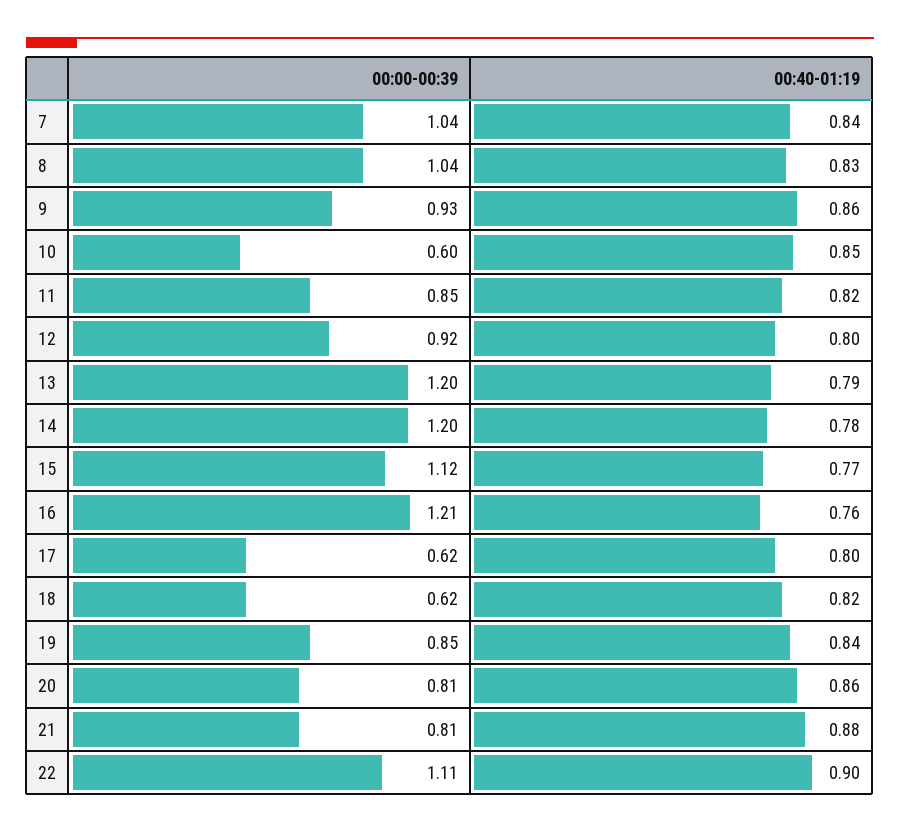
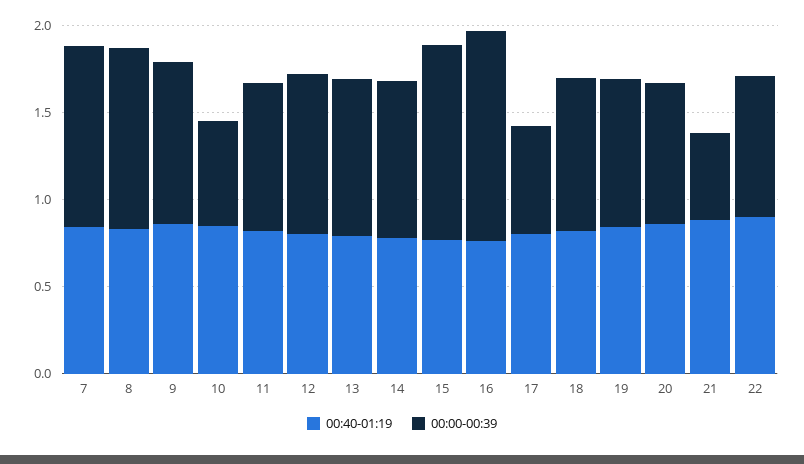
  {
    "00:00-00:39": {
      "7": 1.04,
      "8": 1.04,
      "9": 0.93,
      "10": 0.6,
      "11": 0.85,
      "12": 0.92,
-     "13": 1.2,
+     "13": 0.9,
-     "14": 1.2,
+     "14": 0.9,
      "15": 1.12,
      "16": 1.21,
      "17": 0.62,
-     "18": 0.62,
+     "18": 0.9,
      "19": 0.85,
      "20": 0.81,
-     "21": 0.81,
+     "21": 0.5,
-     "22": 1.11
+     "22": 0.8
    },
    "00:40-01:19": {
      "7": 0.84,
      "8": 0.83,
      "9": 0.86,
      "10": 0.85,
      "11": 0.82,
      "12": 0.8,
      "13": 0.79,
      "14": 0.78,
      "15": 0.77,
      "16": 0.76,
      "17": 0.8,
      "18": 0.82,
      "19": 0.84,
      "20": 0.86,
      "21": 0.88,
      "22": 0.9
    }
  }

